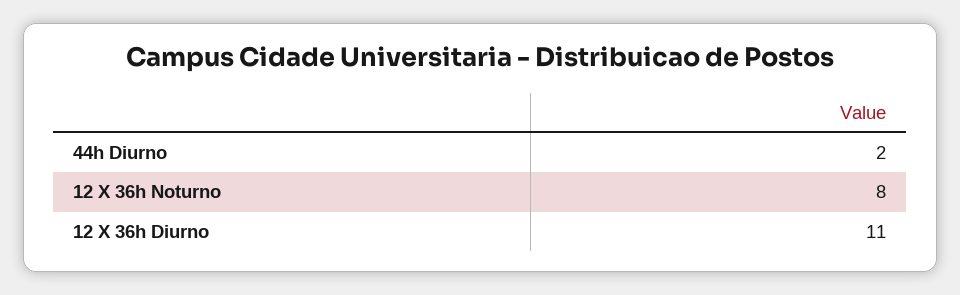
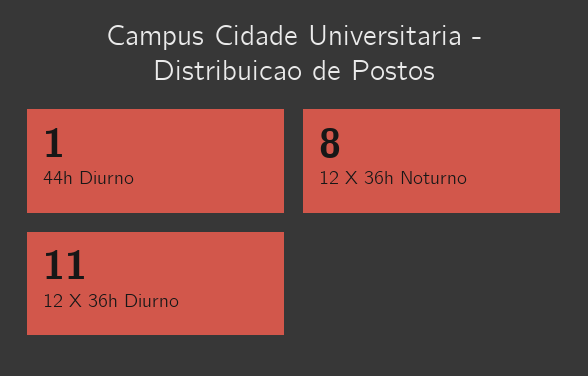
  {
-   "44h Diurno": 2,
+   "44h Diurno": 1,
    "12 X 36h Noturno": 8,
    "12 X 36h Diurno": 11
  }

